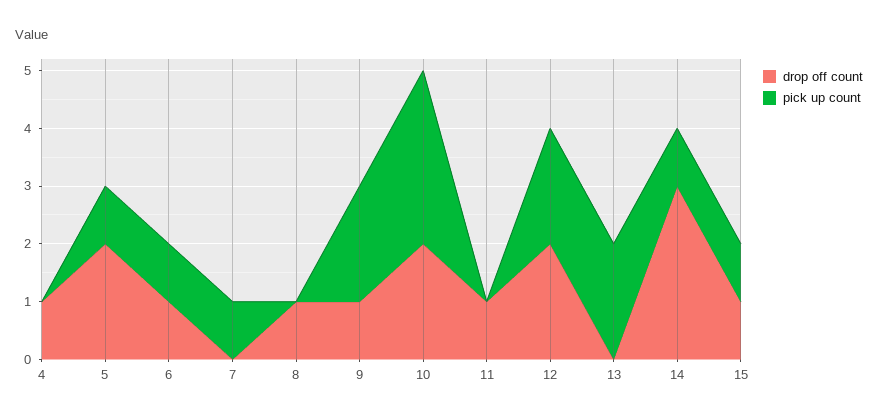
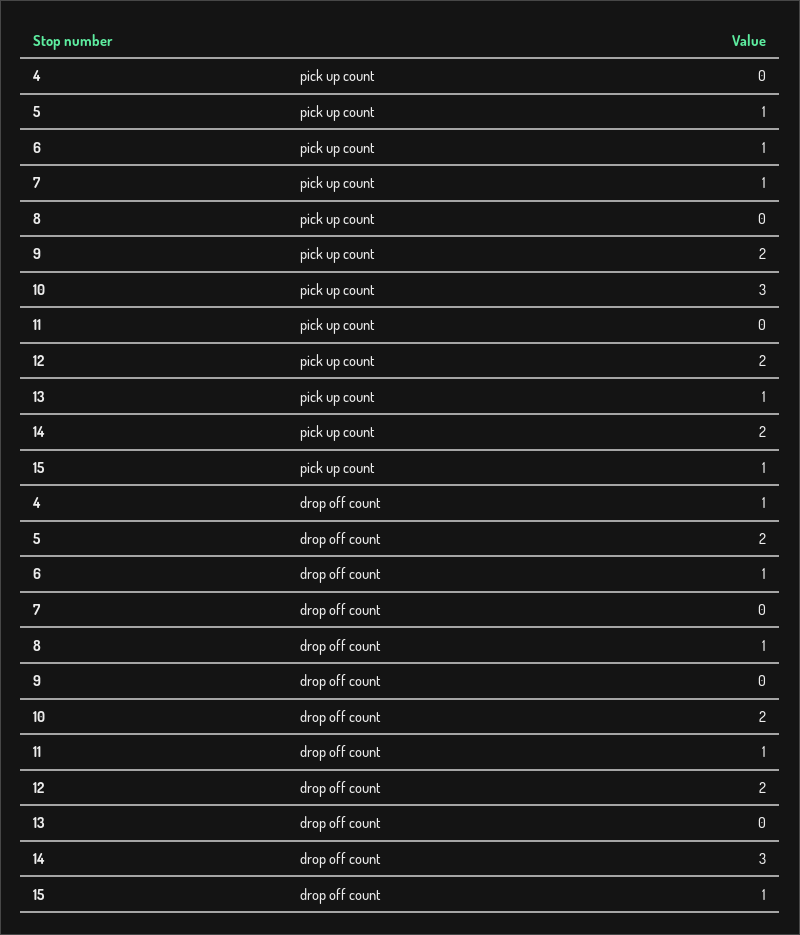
  {
    "drop off count": {
      "4": 1,
      "5": 2,
      "6": 1,
      "7": 0,
      "8": 1,
-     "9": 1,
+     "9": 0,
      "10": 2,
      "11": 1,
      "12": 2,
      "13": 0,
      "14": 3,
      "15": 1
    },
    "pick up count": {
      "4": 0,
      "5": 1,
      "6": 1,
      "7": 1,
      "8": 0,
      "9": 2,
      "10": 3,
      "11": 0,
      "12": 2,
-     "13": 2,
+     "13": 1,
-     "14": 1,
+     "14": 2,
      "15": 1
    }
  }

